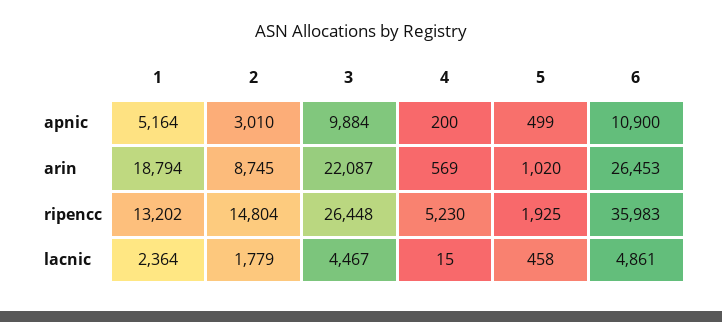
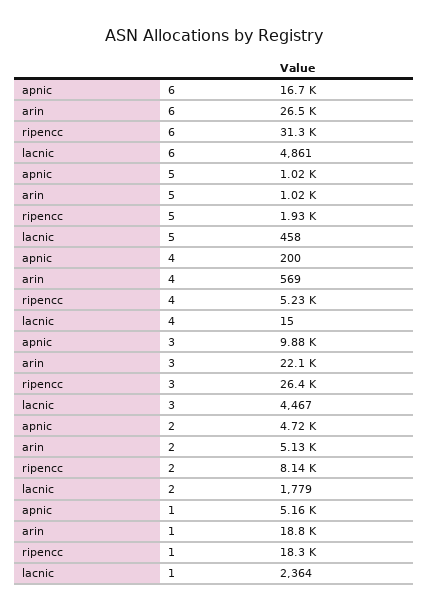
  {
    "1": {
      "apnic": 5164,
      "arin": 18794,
-     "ripencc": 13202,
+     "ripencc": 18300,
      "lacnic": 2364
    },
    "2": {
-     "apnic": 3010,
+     "apnic": 4720,
-     "arin": 8745,
+     "arin": 5130,
-     "ripencc": 14804,
+     "ripencc": 8140,
      "lacnic": 1779
    },
    "3": {
      "apnic": 9884,
      "arin": 22087,
      "ripencc": 26448,
      "lacnic": 4467
    },
    "4": {
      "apnic": 200,
      "arin": 569,
      "ripencc": 5230,
      "lacnic": 15
    },
    "5": {
-     "apnic": 499,
+     "apnic": 1020,
      "arin": 1020,
      "ripencc": 1925,
      "lacnic": 458
    },
    "6": {
-     "apnic": 10900,
+     "apnic": 16700,
      "arin": 26453,
-     "ripencc": 35983,
+     "ripencc": 31300,
      "lacnic": 4861
    }
  }

